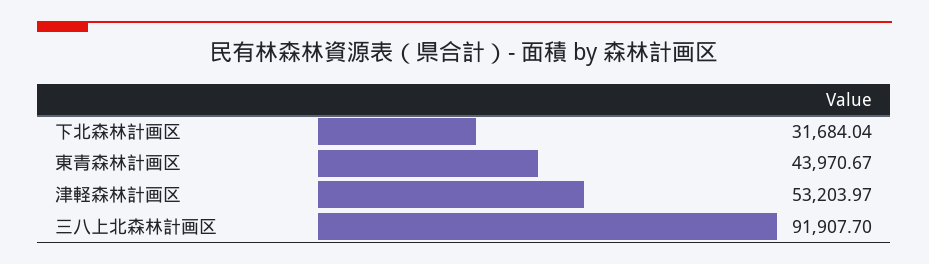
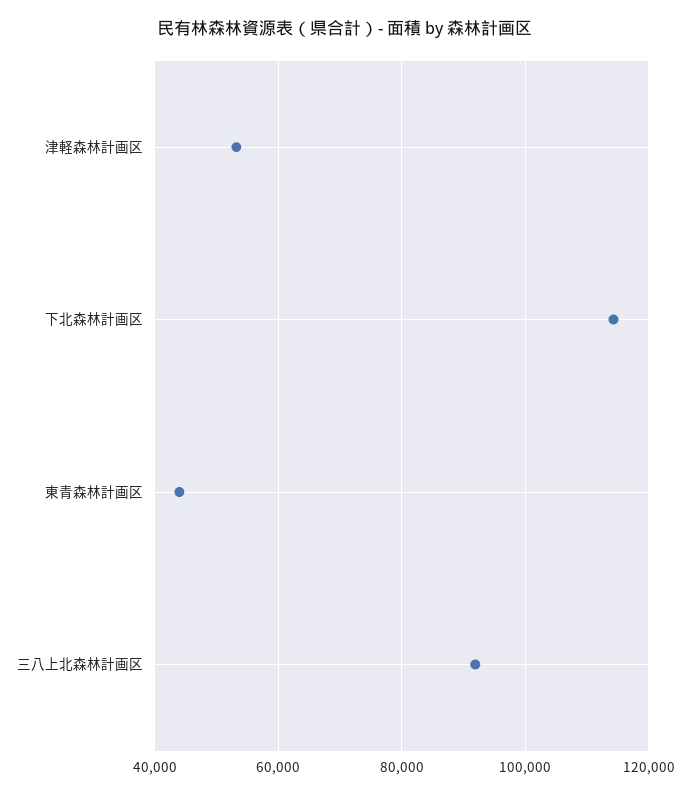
  {
-   "下北森林計画区": 31684.04,
+   "下北森林計画区": 114000,
    "東青森林計画区": 43970.67,
    "津軽森林計画区": 53203.97,
    "三八上北森林計画区": 91907.7
  }

